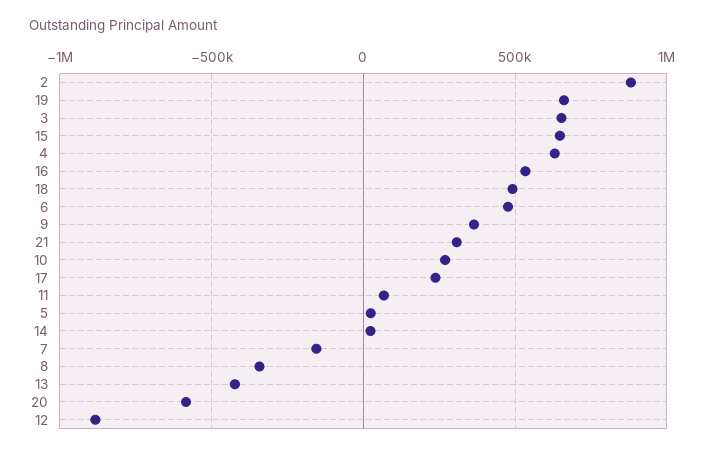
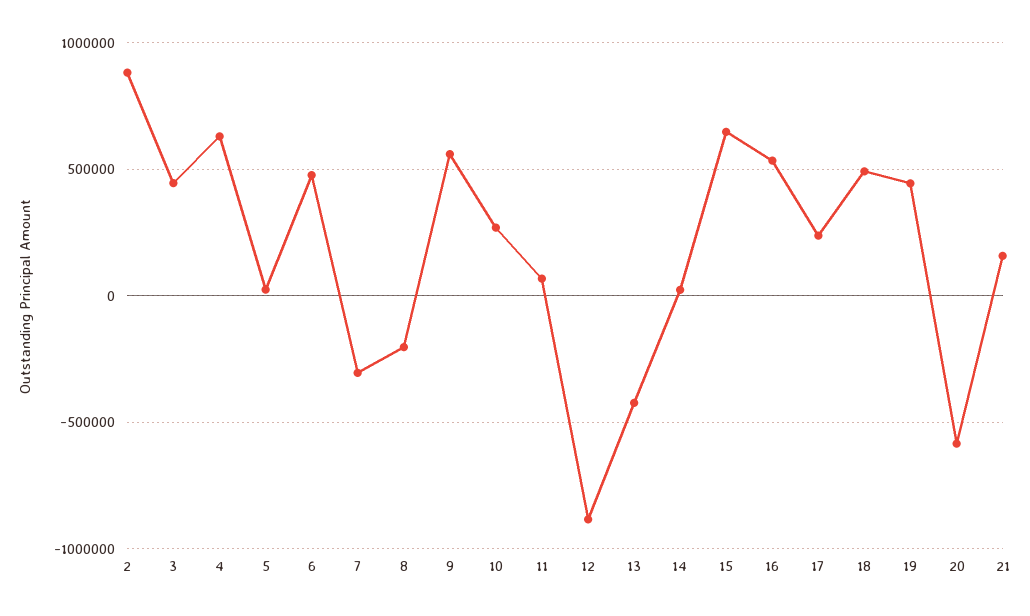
  {
    "2": 900000,
-   "19": 650000,
+   "19": 450000,
-   "3": 650000,
+   "3": 450000,
    "15": 650000,
    "4": 650000,
    "16": 550000,
    "18": 500000,
    "6": 500000,
-   "9": 350000,
+   "9": 550000,
-   "21": 300000,
+   "21": 150000,
    "10": 250000,
    "17": 250000,
    "11": 50000,
    "5": 0,
    "14": 0,
-   "7": -150000,
+   "7": -300000,
-   "8": -350000,
+   "8": -200000,
    "13": -400000,
    "20": -600000,
    "12": -900000
  }

